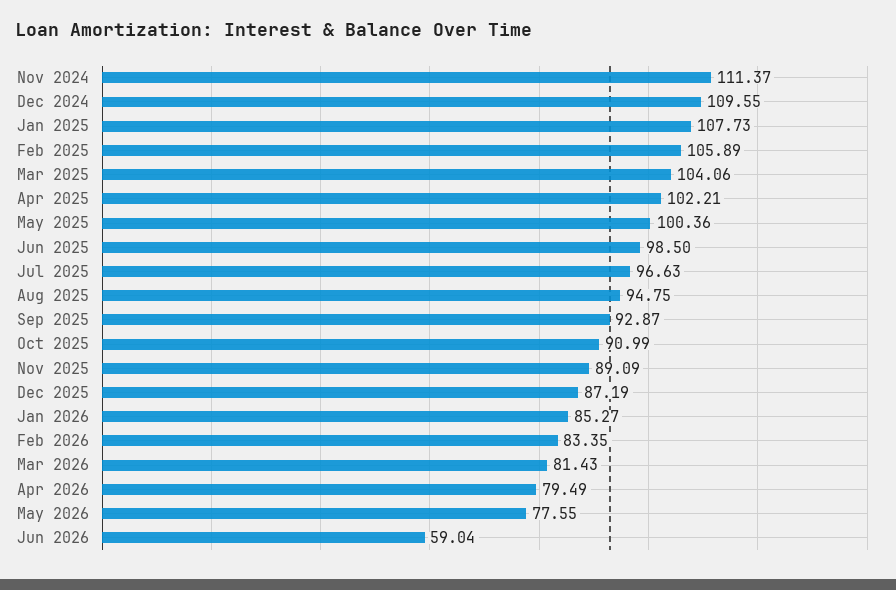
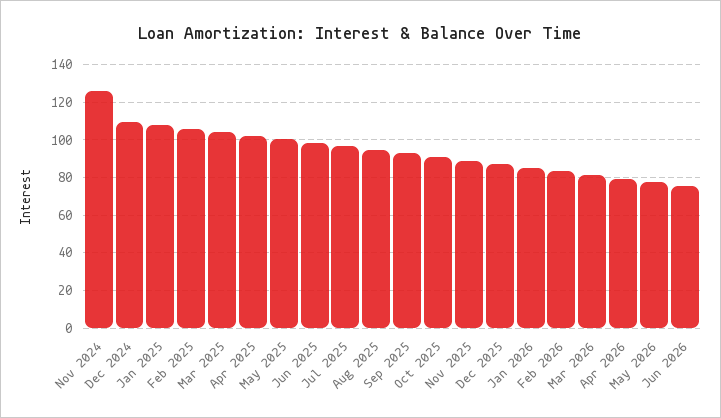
  {
-   "Nov 2024": 111.37,
+   "Nov 2024": 125,
    "Dec 2024": 109.55,
    "Jan 2025": 107.73,
    "Feb 2025": 105.89,
    "Mar 2025": 104.06,
    "Apr 2025": 102.21,
    "May 2025": 100.36,
    "Jun 2025": 98.5,
    "Jul 2025": 96.63,
    "Aug 2025": 94.75,
    "Sep 2025": 92.87,
    "Oct 2025": 90.99,
    "Nov 2025": 89.09,
    "Dec 2025": 87.19,
    "Jan 2026": 85.27,
    "Feb 2026": 83.35,
    "Mar 2026": 81.43,
    "Apr 2026": 79.49,
    "May 2026": 77.55,
-   "Jun 2026": 59.04
+   "Jun 2026": 75
  }

